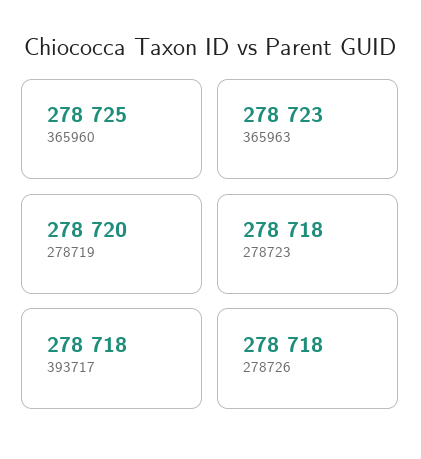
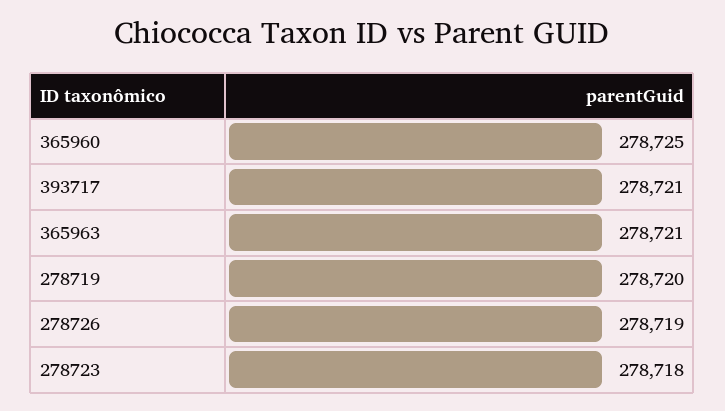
  {
    "365960": 278725,
-   "365963": 278723,
+   "365963": 278721,
    "278719": 278720,
    "278723": 278718,
-   "393717": 278718,
+   "393717": 278721,
-   "278726": 278718
+   "278726": 278719
  }

